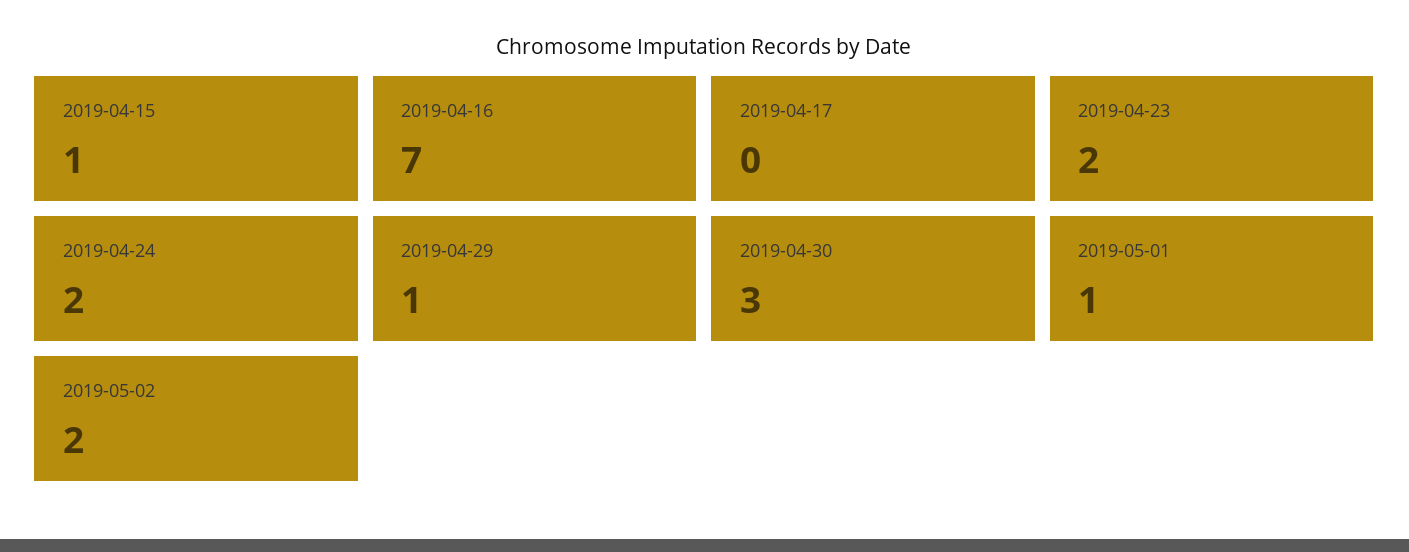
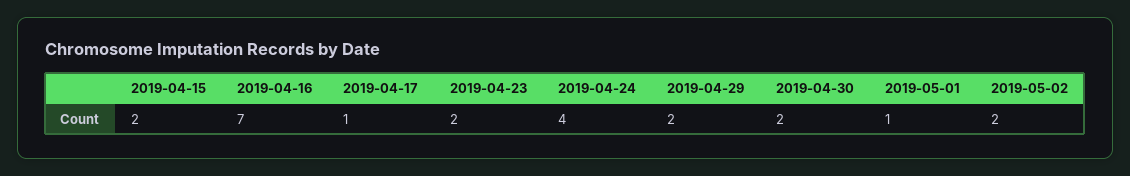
  {
-   "2019-04-15": 1,
+   "2019-04-15": 2,
    "2019-04-16": 7,
-   "2019-04-17": 0,
+   "2019-04-17": 1,
    "2019-04-23": 2,
-   "2019-04-24": 2,
+   "2019-04-24": 4,
-   "2019-04-29": 1,
+   "2019-04-29": 2,
-   "2019-04-30": 3,
+   "2019-04-30": 2,
    "2019-05-01": 1,
    "2019-05-02": 2
  }

